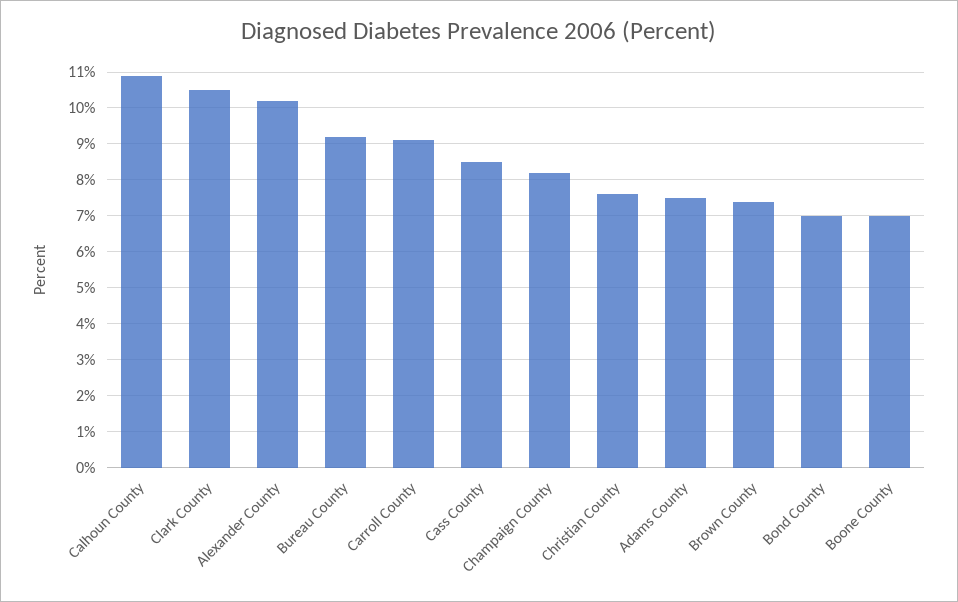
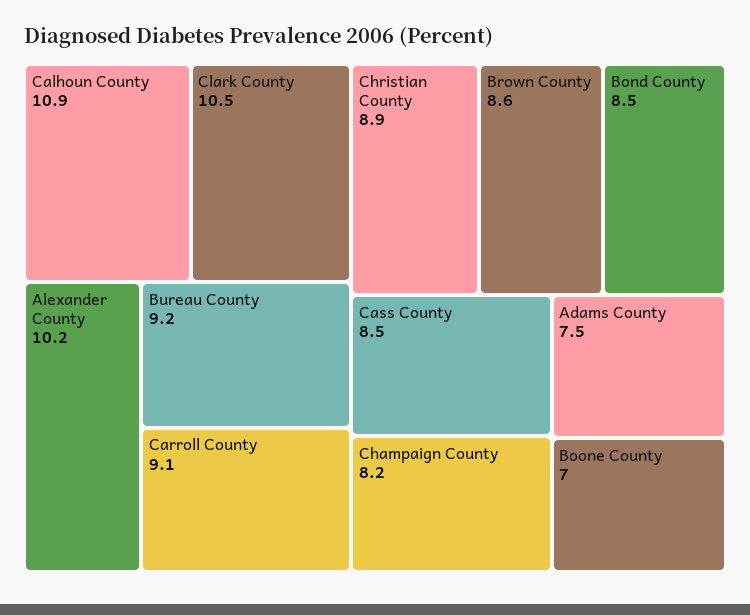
  {
    "Calhoun County": 10.9,
    "Clark County": 10.5,
    "Alexander County": 10.2,
    "Bureau County": 9.2,
    "Carroll County": 9.1,
    "Cass County": 8.5,
    "Champaign County": 8.2,
-   "Christian County": 7.5,
+   "Christian County": 8.9,
    "Adams County": 7.5,
-   "Brown County": 7.5,
+   "Brown County": 8.6,
-   "Bond County": 7,
+   "Bond County": 8.5,
    "Boone County": 7
  }

